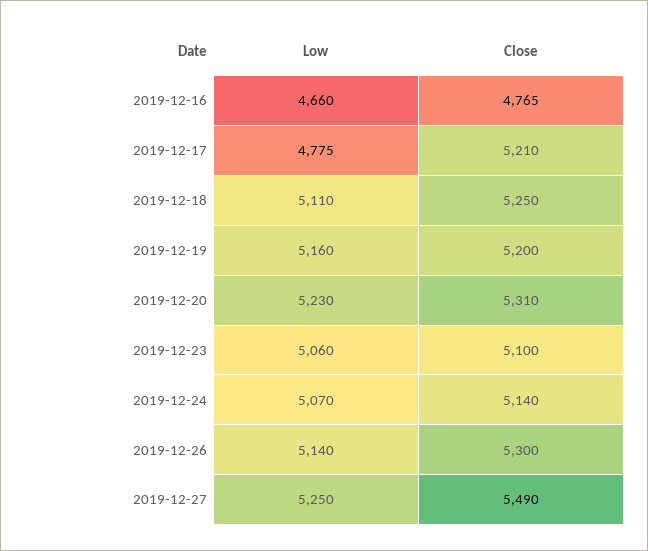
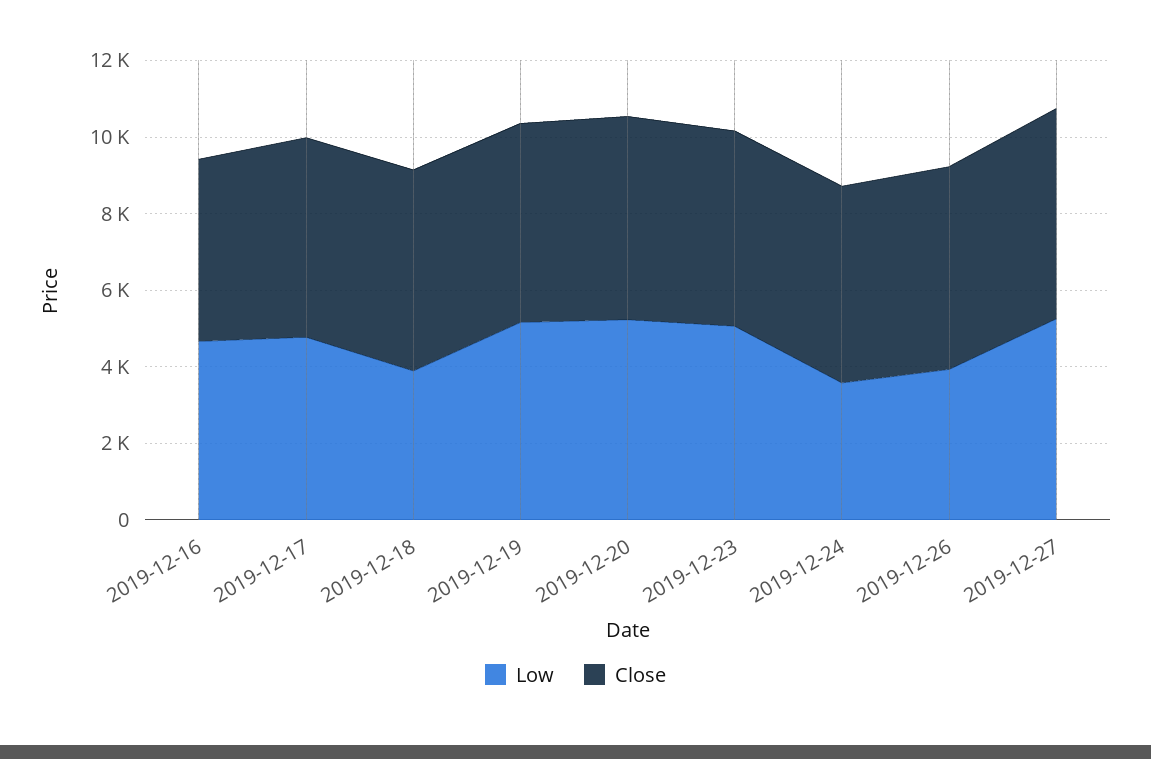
  {
    "Low": {
      "2019-12-16": 4660,
      "2019-12-17": 4775,
-     "2019-12-18": 5110,
+     "2019-12-18": 4000,
      "2019-12-19": 5160,
      "2019-12-20": 5230,
      "2019-12-23": 5060,
-     "2019-12-24": 5070,
+     "2019-12-24": 3500,
-     "2019-12-26": 5140,
+     "2019-12-26": 4000,
      "2019-12-27": 5250
    },
    "Close": {
      "2019-12-16": 4765,
      "2019-12-17": 5210,
      "2019-12-18": 5250,
      "2019-12-19": 5200,
      "2019-12-20": 5310,
      "2019-12-23": 5100,
      "2019-12-24": 5140,
      "2019-12-26": 5300,
      "2019-12-27": 5490
    }
  }

